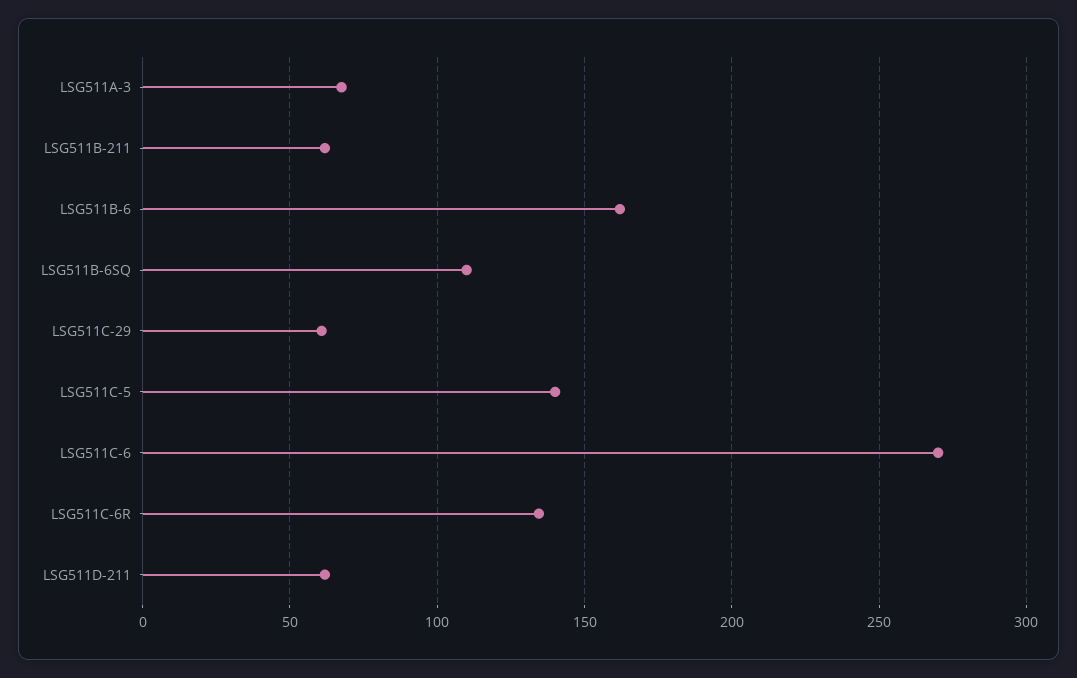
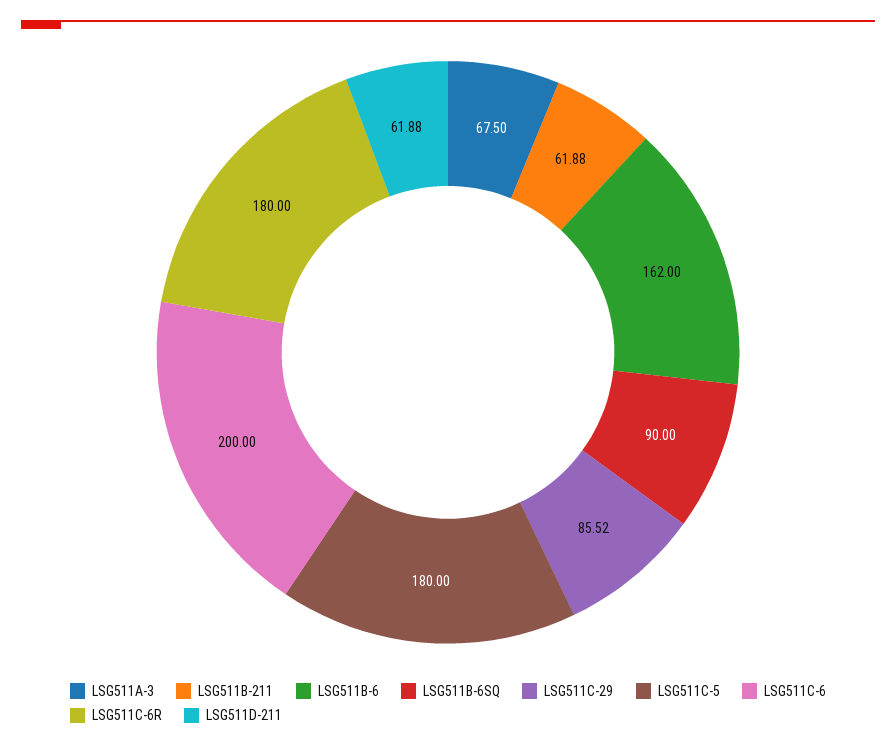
  {
    "LSG511A-3": 67.5,
    "LSG511B-211": 61.88,
    "LSG511B-6": 162,
-   "LSG511B-6SQ": 110,
+   "LSG511B-6SQ": 90,
-   "LSG511C-29": 60,
+   "LSG511C-29": 85.52,
-   "LSG511C-5": 140,
+   "LSG511C-5": 180,
-   "LSG511C-6": 270,
+   "LSG511C-6": 200,
-   "LSG511C-6R": 135,
+   "LSG511C-6R": 180,
    "LSG511D-211": 61.88
  }

